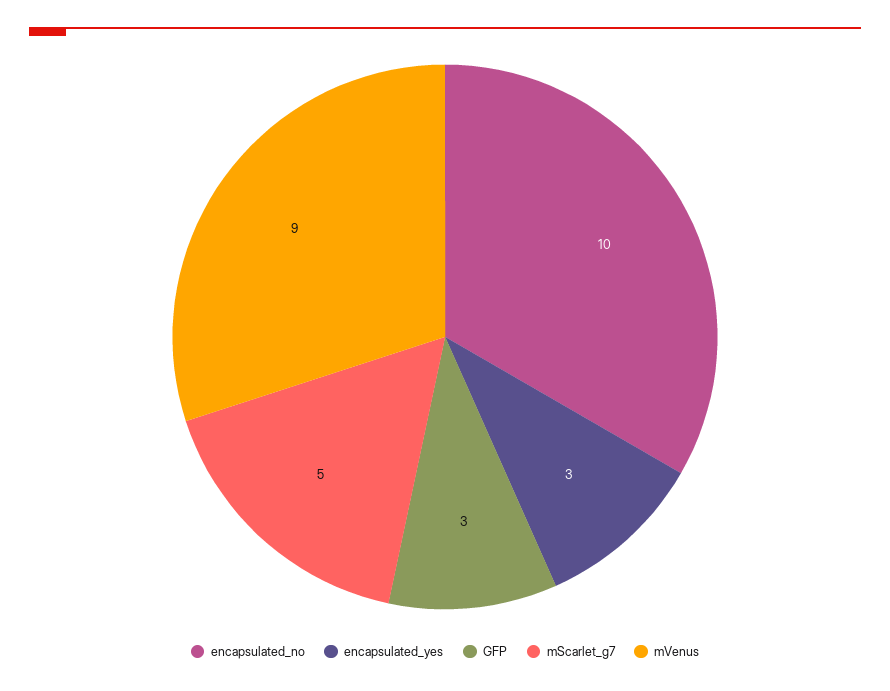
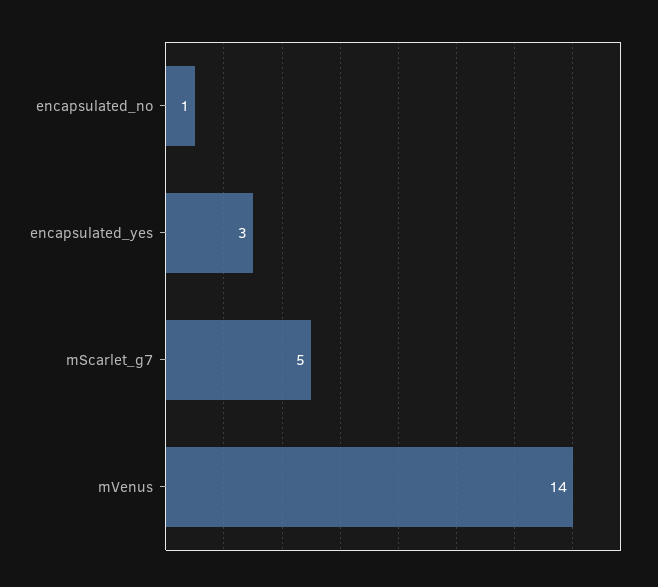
  {
-   "encapsulated_no": 10,
+   "encapsulated_no": 1,
    "encapsulated_yes": 3,
-   "GFP": 3,
    "mScarlet_g7": 5,
-   "mVenus": 9
+   "mVenus": 14
  }

